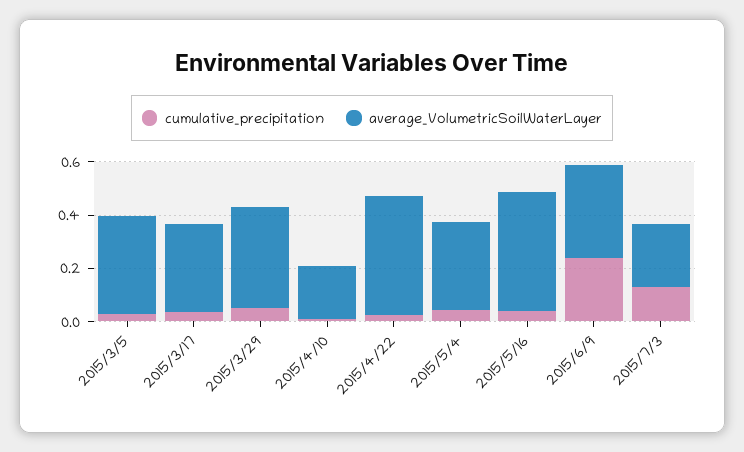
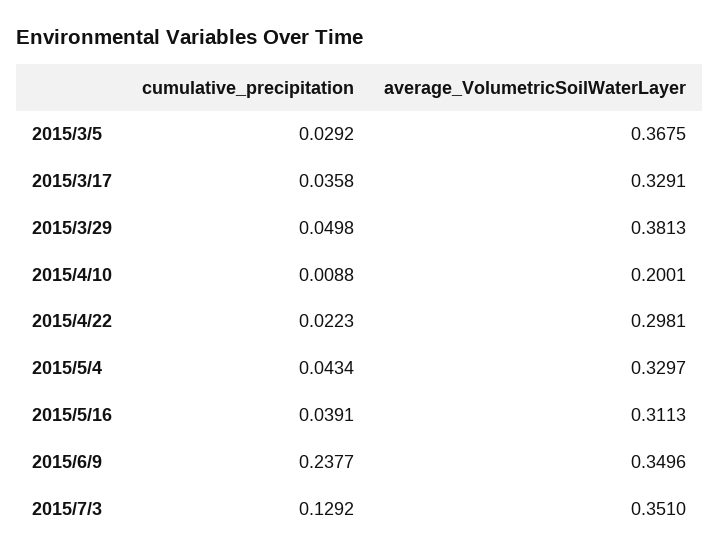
  {
    "cumulative_precipitation": {
      "2015/3/5": 0.0292,
      "2015/3/17": 0.0358,
      "2015/3/29": 0.0498,
      "2015/4/10": 0.0088,
      "2015/4/22": 0.0223,
      "2015/5/4": 0.0434,
      "2015/5/16": 0.0391,
      "2015/6/9": 0.2377,
      "2015/7/3": 0.1292
    },
    "average_VolumetricSoilWaterLayer": {
      "2015/3/5": 0.3675,
      "2015/3/17": 0.3291,
      "2015/3/29": 0.3813,
      "2015/4/10": 0.2001,
-     "2015/4/22": 0.45,
+     "2015/4/22": 0.2981,
      "2015/5/4": 0.3297,
-     "2015/5/16": 0.45,
+     "2015/5/16": 0.3113,
      "2015/6/9": 0.3496,
-     "2015/7/3": 0.25
+     "2015/7/3": 0.351
    }
  }

